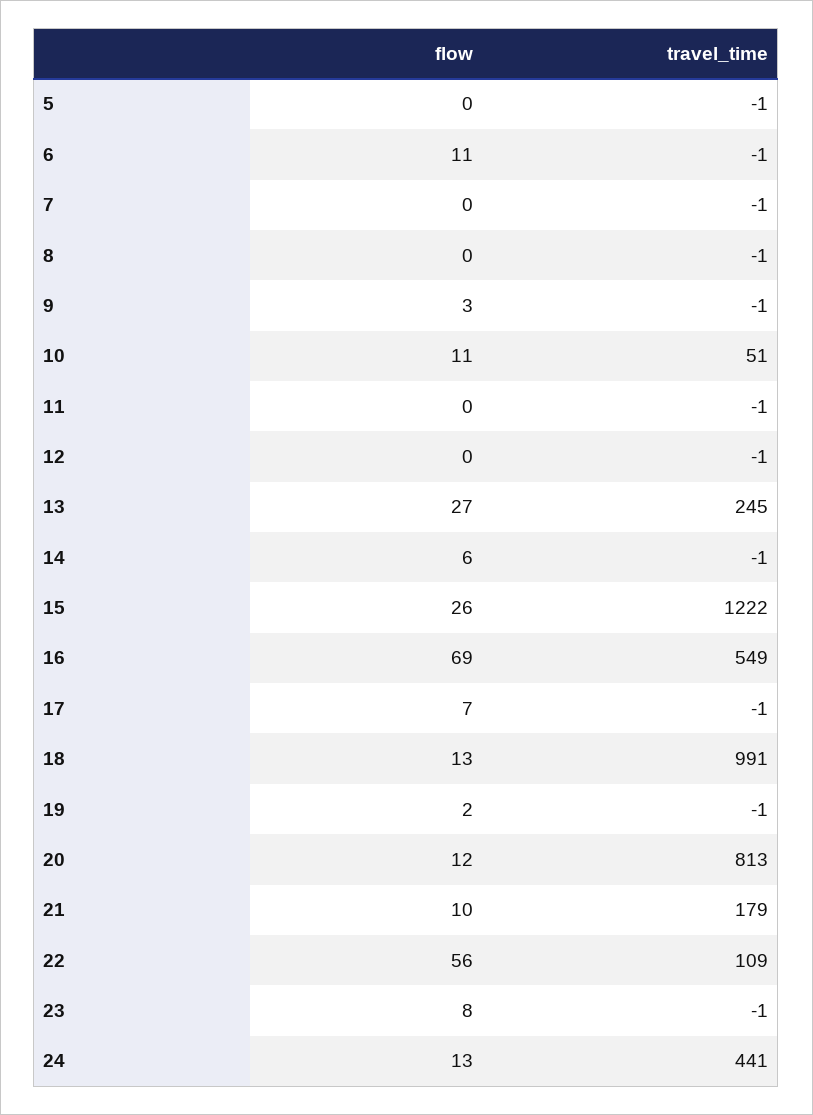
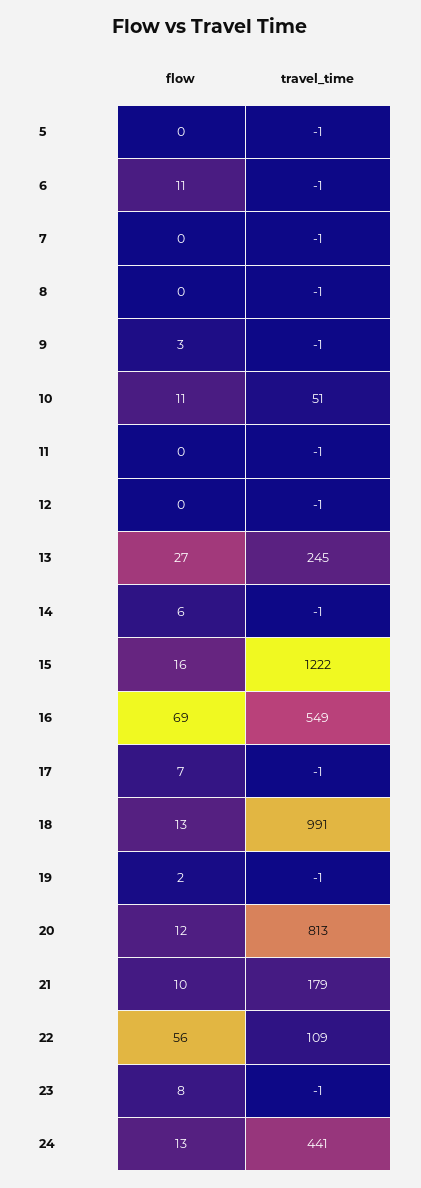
  {
    "flow": {
      "5": 0,
      "6": 11,
      "7": 0,
      "8": 0,
      "9": 3,
      "10": 11,
      "11": 0,
      "12": 0,
      "13": 27,
      "14": 6,
-     "15": 26,
+     "15": 16,
      "16": 69,
      "17": 7,
      "18": 13,
      "19": 2,
      "20": 12,
      "21": 10,
      "22": 56,
      "23": 8,
      "24": 13
    },
    "travel_time": {
      "5": -1,
      "6": -1,
      "7": -1,
      "8": -1,
      "9": -1,
      "10": 51,
      "11": -1,
      "12": -1,
      "13": 245,
      "14": -1,
      "15": 1222,
      "16": 549,
      "17": -1,
      "18": 991,
      "19": -1,
      "20": 813,
      "21": 179,
      "22": 109,
      "23": -1,
      "24": 441
    }
  }

